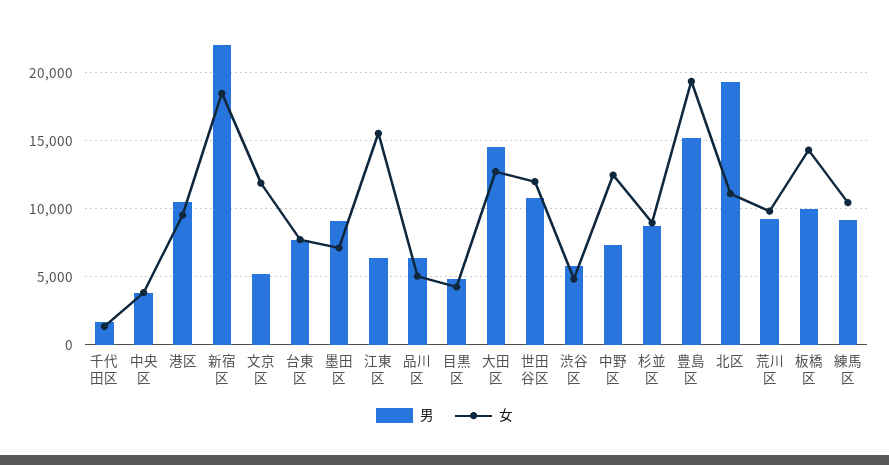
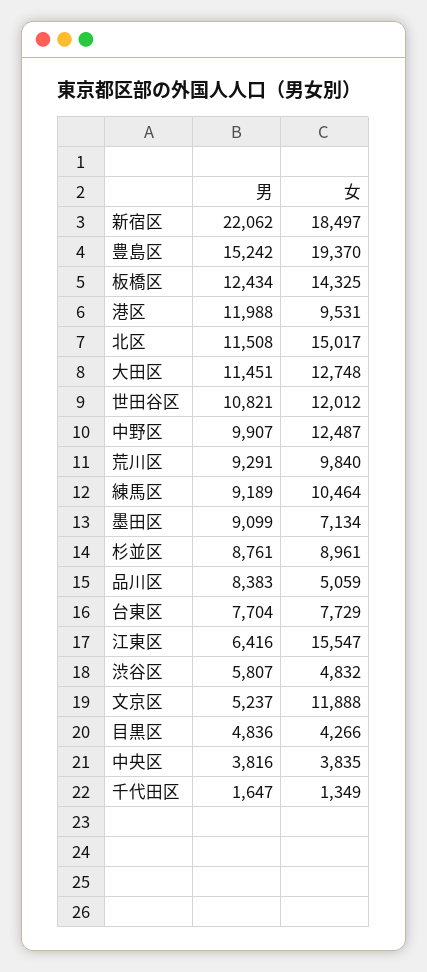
  {
    "男": {
      "千代田区": 1647,
      "中央区": 3816,
-     "港区": 10500,
+     "港区": 11988,
      "新宿区": 22062,
      "文京区": 5237,
      "台東区": 7704,
      "墨田区": 9099,
      "江東区": 6416,
-     "品川区": 6500,
+     "品川区": 8383,
      "目黒区": 4836,
-     "大田区": 14500,
+     "大田区": 11451,
      "世田谷区": 10821,
      "渋谷区": 5807,
-     "中野区": 7500,
+     "中野区": 9907,
      "杉並区": 8761,
      "豊島区": 15242,
-     "北区": 19500,
+     "北区": 11508,
      "荒川区": 9291,
-     "板橋区": 10000,
+     "板橋区": 12434,
      "練馬区": 9189
    },
    "女": {
      "千代田区": 1349,
      "中央区": 3835,
      "港区": 9531,
      "新宿区": 18497,
      "文京区": 11888,
      "台東区": 7729,
      "墨田区": 7134,
      "江東区": 15547,
      "品川区": 5059,
      "目黒区": 4266,
      "大田区": 12748,
      "世田谷区": 12012,
      "渋谷区": 4832,
      "中野区": 12487,
      "杉並区": 8961,
      "豊島区": 19370,
-     "北区": 11000,
+     "北区": 15017,
      "荒川区": 9840,
      "板橋区": 14325,
      "練馬区": 10464
    }
  }

